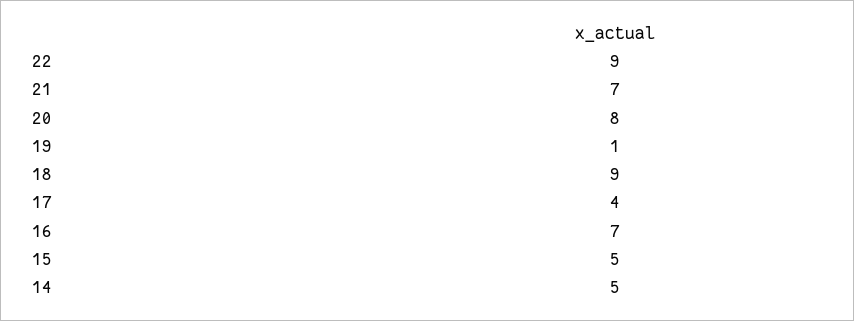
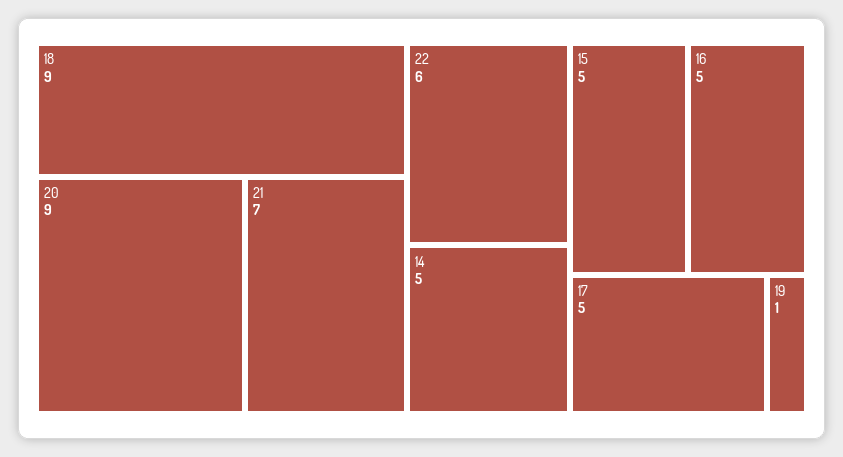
  {
-   "22": 9,
+   "22": 6,
    "21": 7,
-   "20": 8,
+   "20": 9,
    "19": 1,
    "18": 9,
-   "17": 4,
+   "17": 5,
-   "16": 7,
+   "16": 5,
    "15": 5,
    "14": 5
  }

